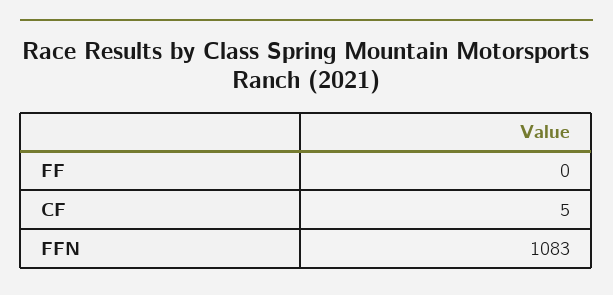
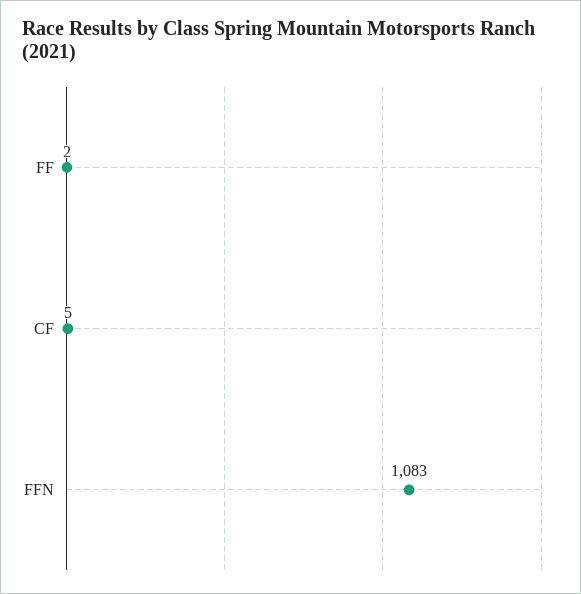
  {
-   "FF": 0,
+   "FF": 2,
    "CF": 5,
    "FFN": 1083
  }

